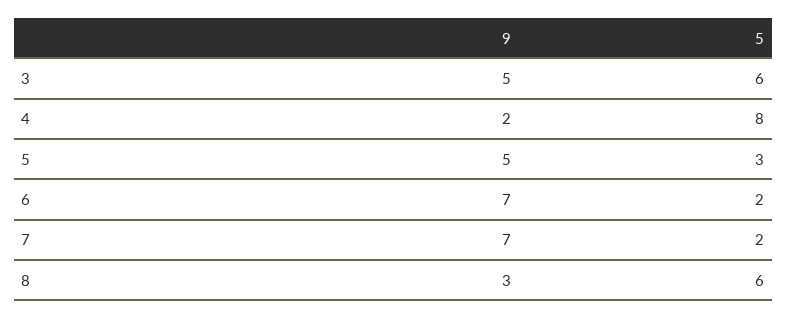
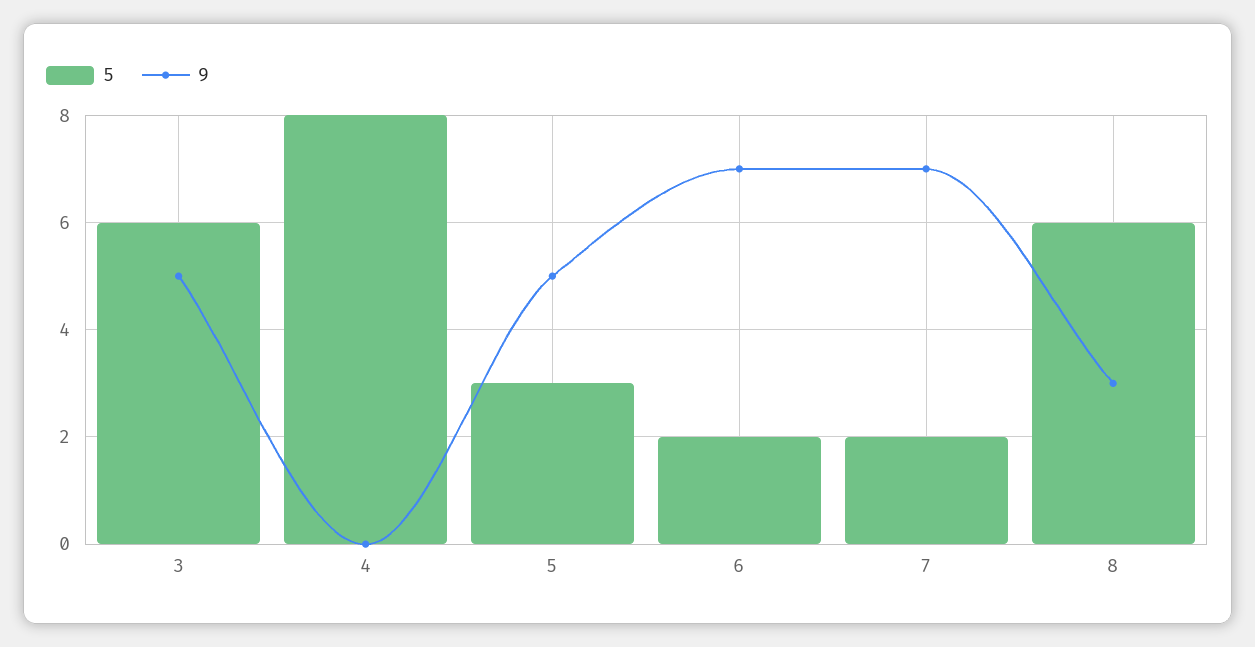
  {
    "9": {
      "3": 5,
-     "4": 2,
+     "4": 0,
      "5": 5,
      "6": 7,
      "7": 7,
      "8": 3
    },
    "5": {
      "3": 6,
      "4": 8,
      "5": 3,
      "6": 2,
      "7": 2,
      "8": 6
    }
  }

